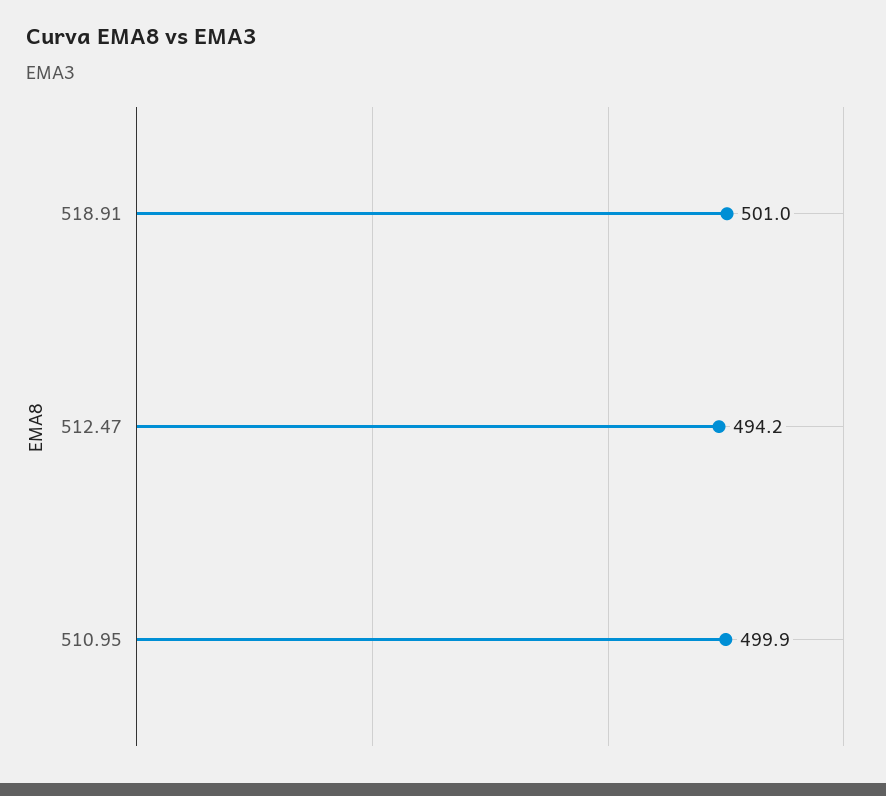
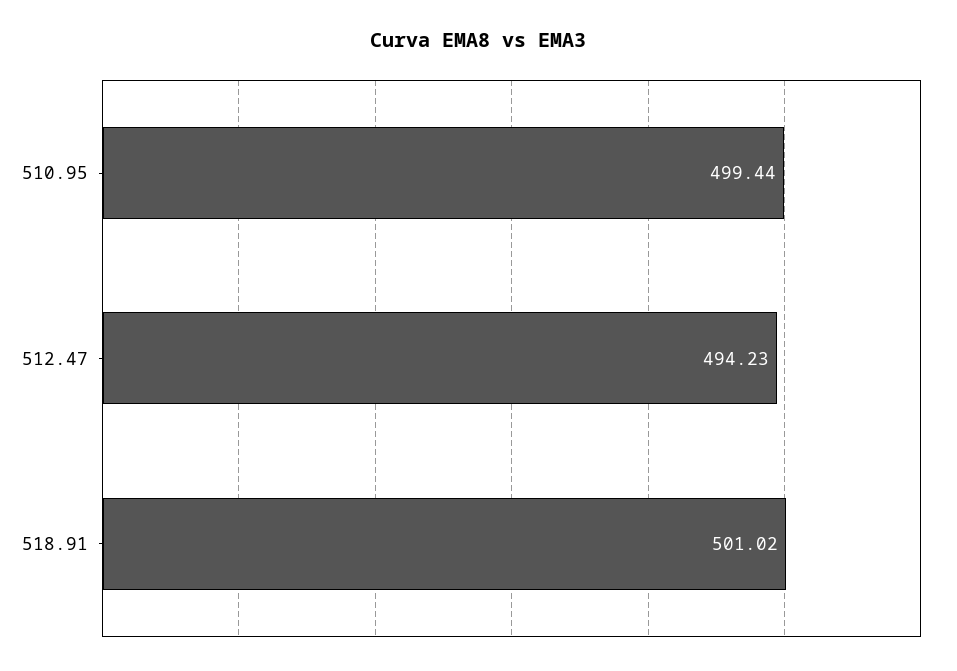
  {
    "518.91": 501.02,
    "512.47": 494.23,
-   "510.95": 499.9
+   "510.95": 499.44
  }

